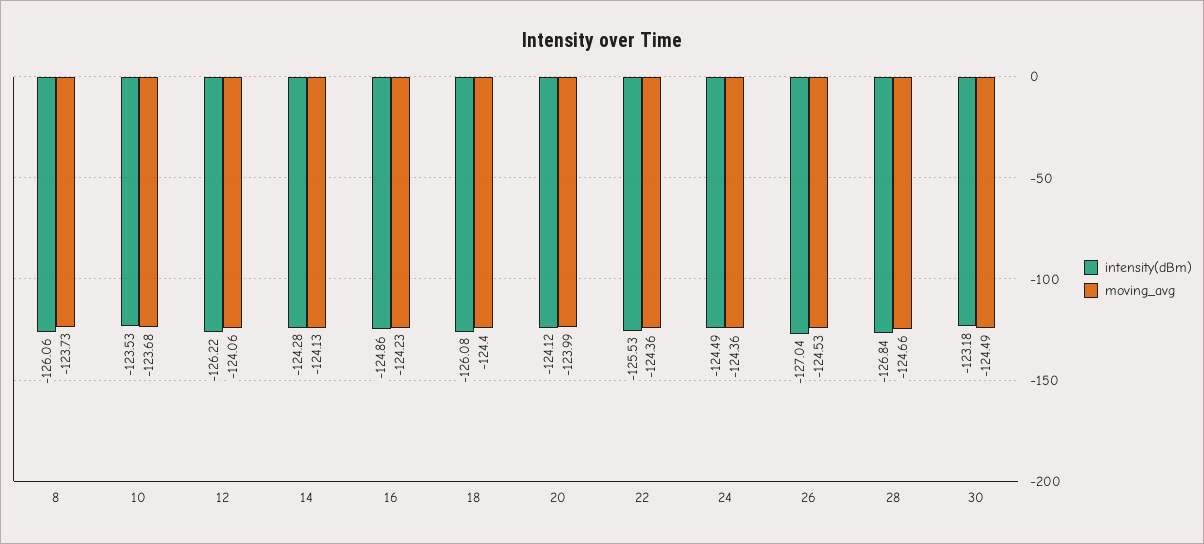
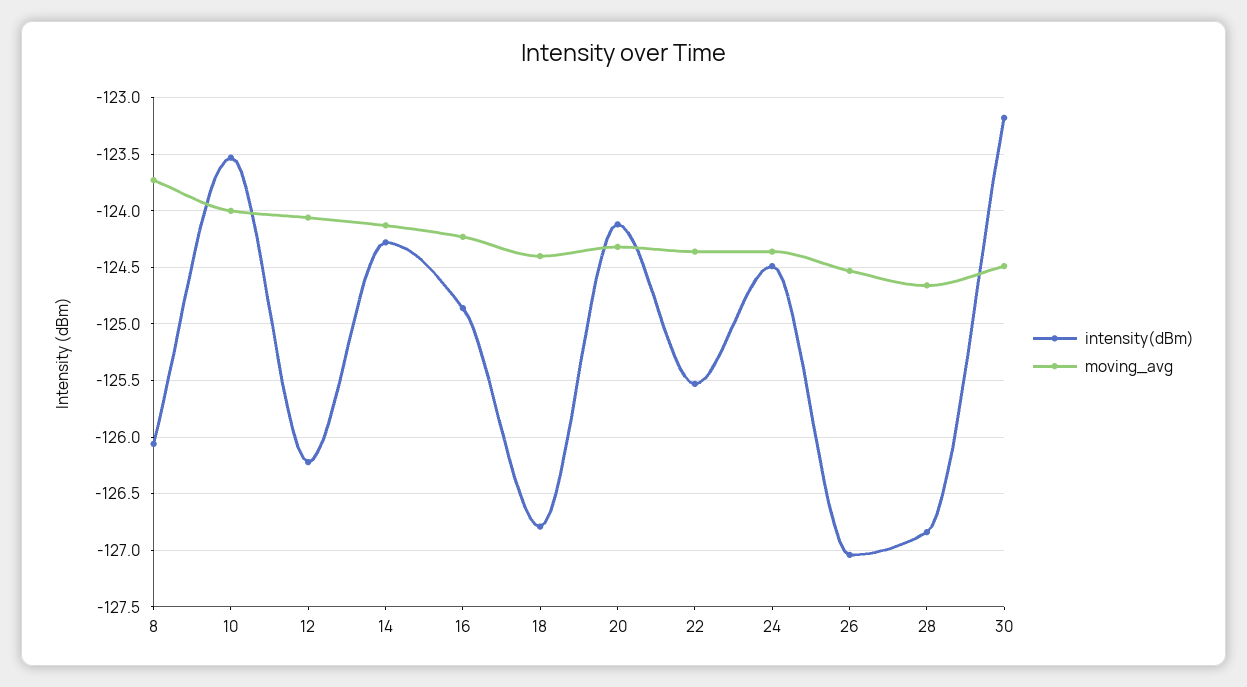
  {
    "intensity(dBm)": {
      "8": -126.06,
      "10": -123.53,
      "12": -126.22,
      "14": -124.28,
      "16": -124.86,
-     "18": -126.08,
+     "18": -126.8,
      "20": -124.12,
      "22": -125.53,
      "24": -124.49,
      "26": -127.04,
      "28": -126.84,
      "30": -123.18
    },
    "moving_avg": {
      "8": -123.73,
-     "10": -123.68,
+     "10": -124,
      "12": -124.06,
      "14": -124.13,
      "16": -124.23,
      "18": -124.4,
-     "20": -123.99,
+     "20": -124.3,
      "22": -124.36,
      "24": -124.36,
      "26": -124.53,
      "28": -124.66,
      "30": -124.49
    }
  }

